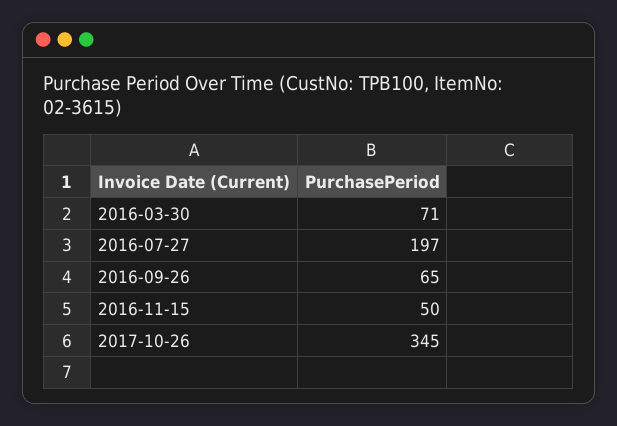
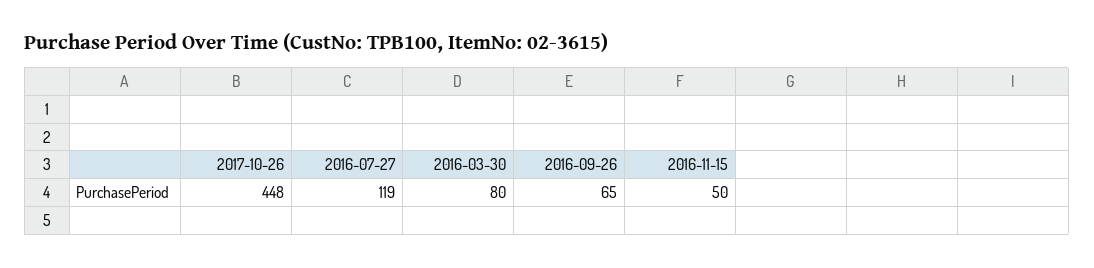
  {
-   "2016-03-30": 71,
+   "2016-03-30": 80,
-   "2016-07-27": 197,
+   "2016-07-27": 119,
    "2016-09-26": 65,
    "2016-11-15": 50,
-   "2017-10-26": 345
+   "2017-10-26": 448
  }

